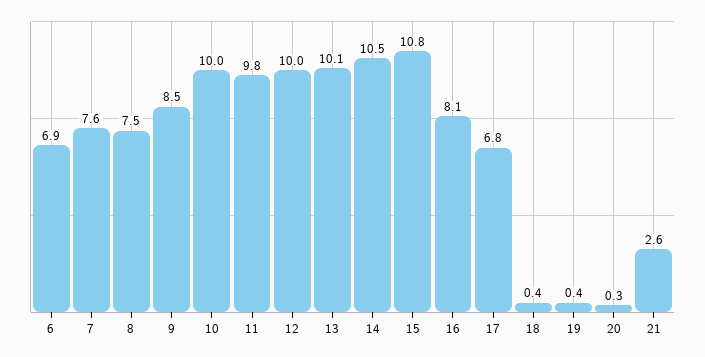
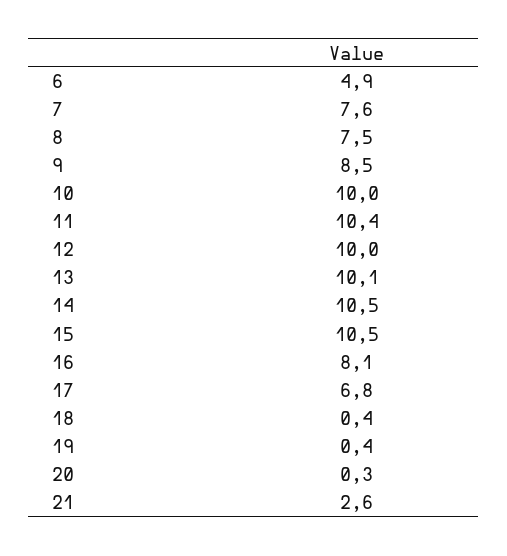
  {
-   "6": 6.9,
+   "6": 4.9,
    "7": 7.6,
    "8": 7.5,
    "9": 8.5,
    "10": 10,
-   "11": 9.8,
+   "11": 10.4,
    "12": 10,
    "13": 10.1,
    "14": 10.5,
-   "15": 10.8,
+   "15": 10.5,
    "16": 8.1,
    "17": 6.8,
    "18": 0.4,
    "19": 0.4,
    "20": 0.3,
    "21": 2.6
  }

